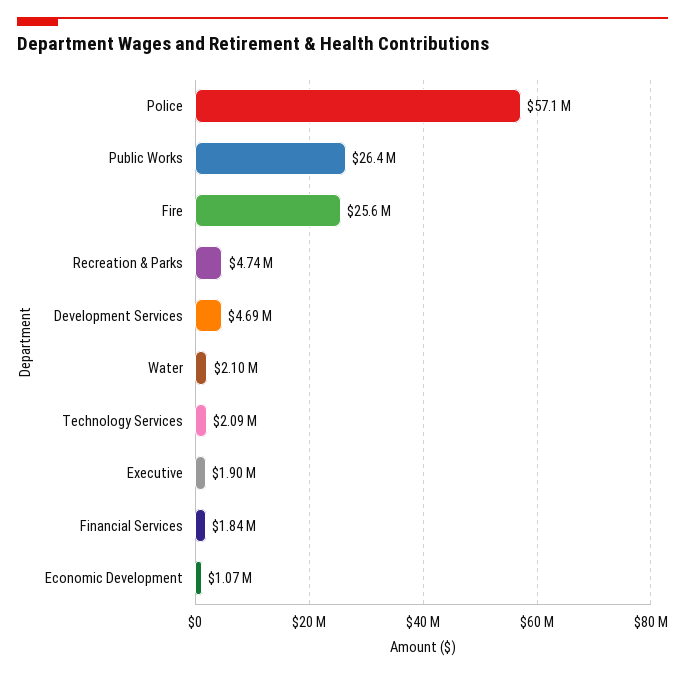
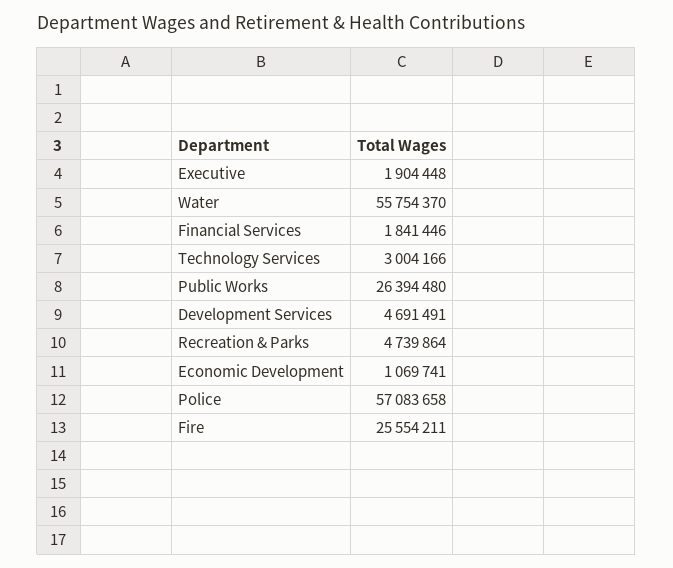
  {
    "Police": 57083658,
    "Public Works": 26394480,
    "Fire": 25554211,
    "Recreation & Parks": 4739864,
    "Development Services": 4691491,
-   "Water": 2100000,
+   "Water": 55754370,
-   "Technology Services": 2090000,
+   "Technology Services": 3004166,
    "Executive": 1904448,
    "Financial Services": 1841446,
    "Economic Development": 1069741
  }

